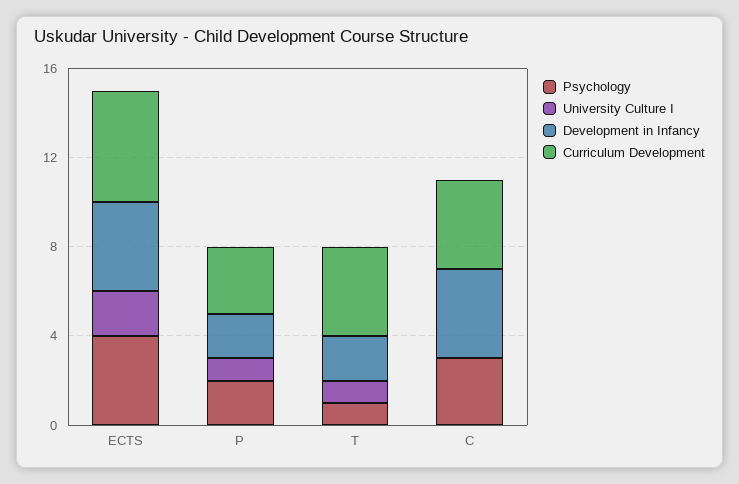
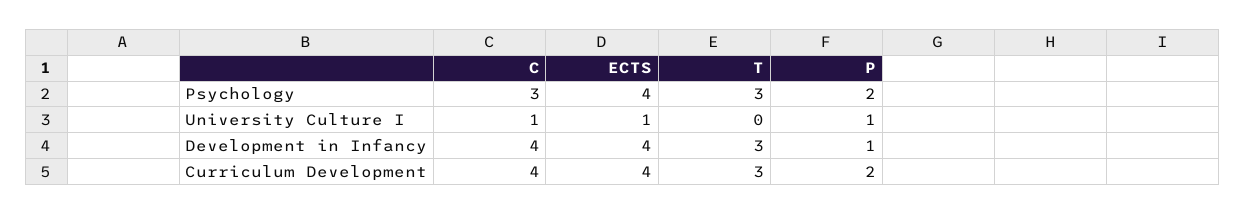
  {
    "Psychology": {
      "ECTS": 4,
      "P": 2,
-     "T": 1,
+     "T": 3,
      "C": 3
    },
    "University Culture I": {
-     "ECTS": 2,
+     "ECTS": 1,
      "P": 1,
-     "T": 1,
+     "T": 0,
-     "C": 0
+     "C": 1
    },
    "Development in Infancy": {
      "ECTS": 4,
-     "P": 2,
+     "P": 1,
-     "T": 2,
+     "T": 3,
      "C": 4
    },
    "Curriculum Development": {
-     "ECTS": 5,
+     "ECTS": 4,
-     "P": 3,
+     "P": 2,
-     "T": 4,
+     "T": 3,
      "C": 4
    }
  }

